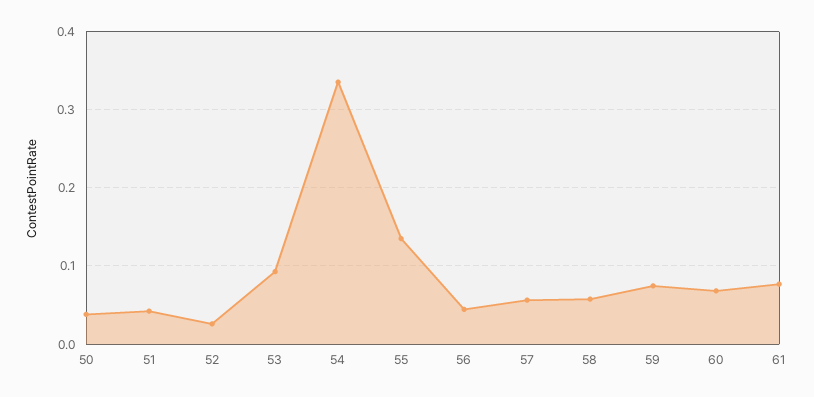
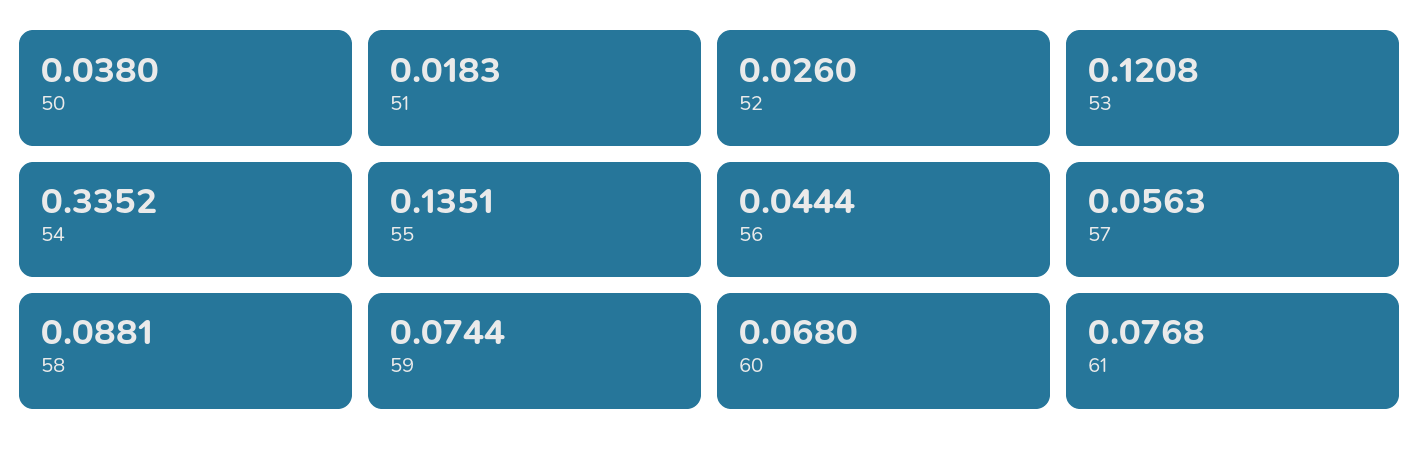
  {
    "50": 0.038,
-   "51": 0.04,
+   "51": 0.0183,
    "52": 0.026,
-   "53": 0.09,
+   "53": 0.1208,
    "54": 0.3352,
    "55": 0.1351,
    "56": 0.0444,
    "57": 0.0563,
-   "58": 0.06,
+   "58": 0.0881,
    "59": 0.0744,
    "60": 0.068,
    "61": 0.0768
  }

